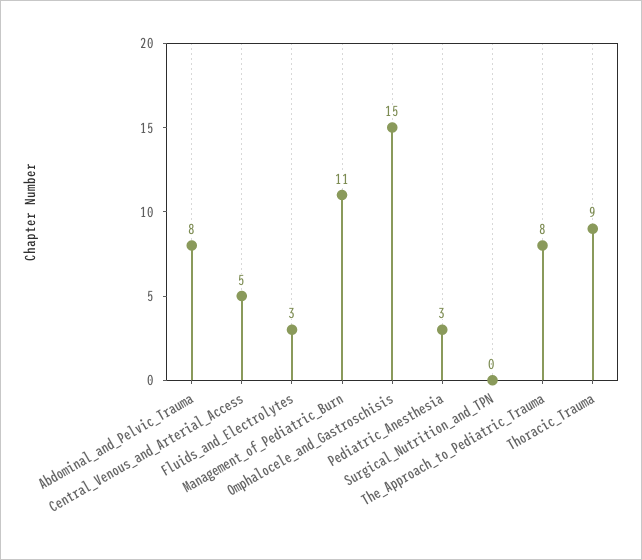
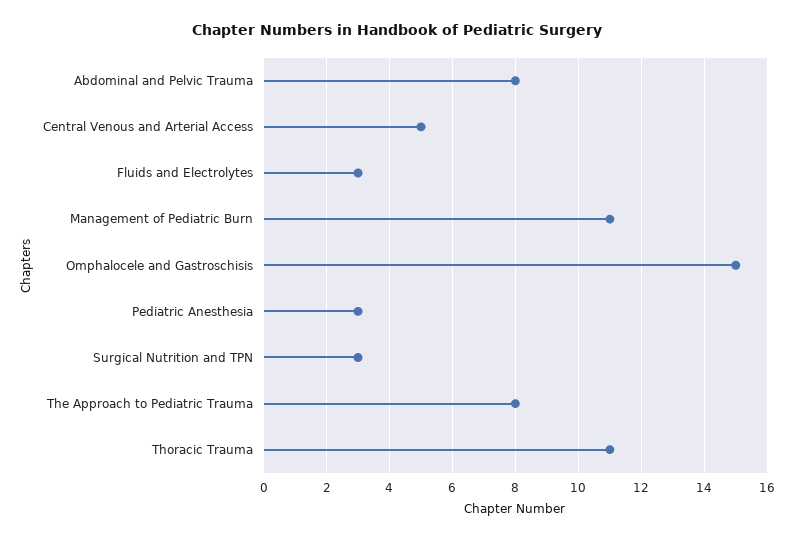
  {
    "Abdominal_and_Pelvic_Trauma": 8,
    "Central_Venous_and_Arterial_Access": 5,
    "Fluids_and_Electrolytes": 3,
    "Management_of_Pediatric_Burn": 11,
    "Omphalocele_and_Gastroschisis": 15,
    "Pediatric_Anesthesia": 3,
-   "Surgical_Nutrition_and_TPN": 0,
+   "Surgical_Nutrition_and_TPN": 3,
    "The_Approach_to_Pediatric_Trauma": 8,
-   "Thoracic_Trauma": 9
+   "Thoracic_Trauma": 11
  }

